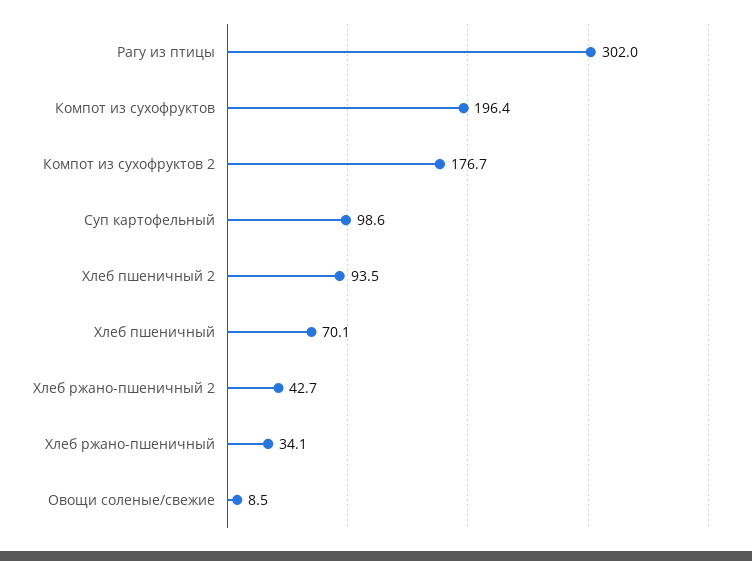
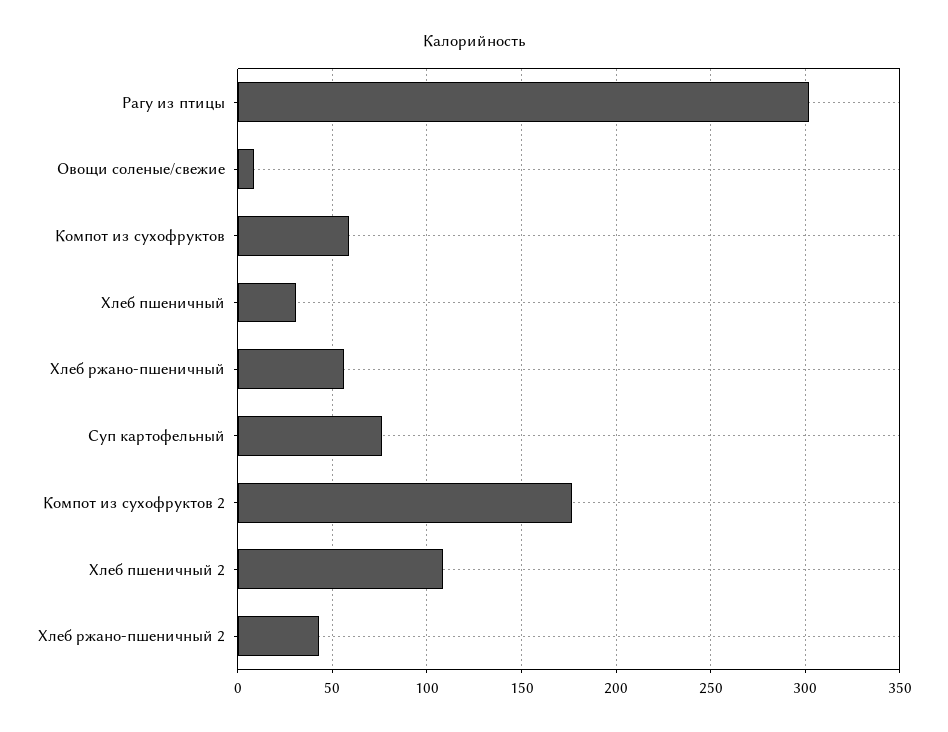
  {
    "Рагу из птицы": 302,
-   "Компот из сухофруктов": 196.4,
+   "Компот из сухофруктов": 60,
    "Компот из сухофруктов 2": 176.7,
-   "Суп картофельный": 98.6,
+   "Суп картофельный": 75,
-   "Хлеб пшеничный 2": 93.5,
+   "Хлеб пшеничный 2": 110,
-   "Хлеб пшеничный": 70.1,
+   "Хлеб пшеничный": 30,
    "Хлеб ржано-пшеничный 2": 42.7,
-   "Хлеб ржано-пшеничный": 34.1,
+   "Хлеб ржано-пшеничный": 55,
    "Овощи соленые/свежие": 8.5
  }

